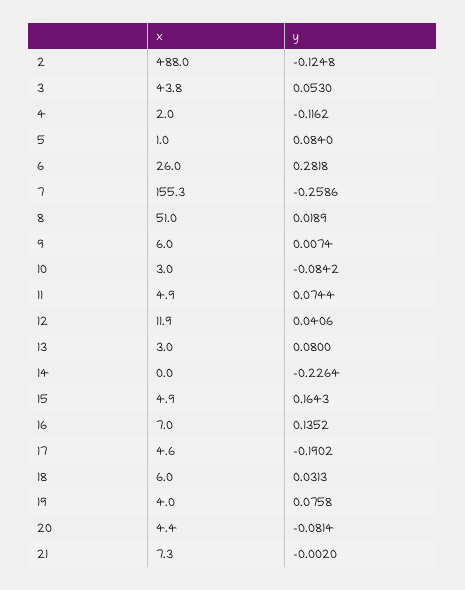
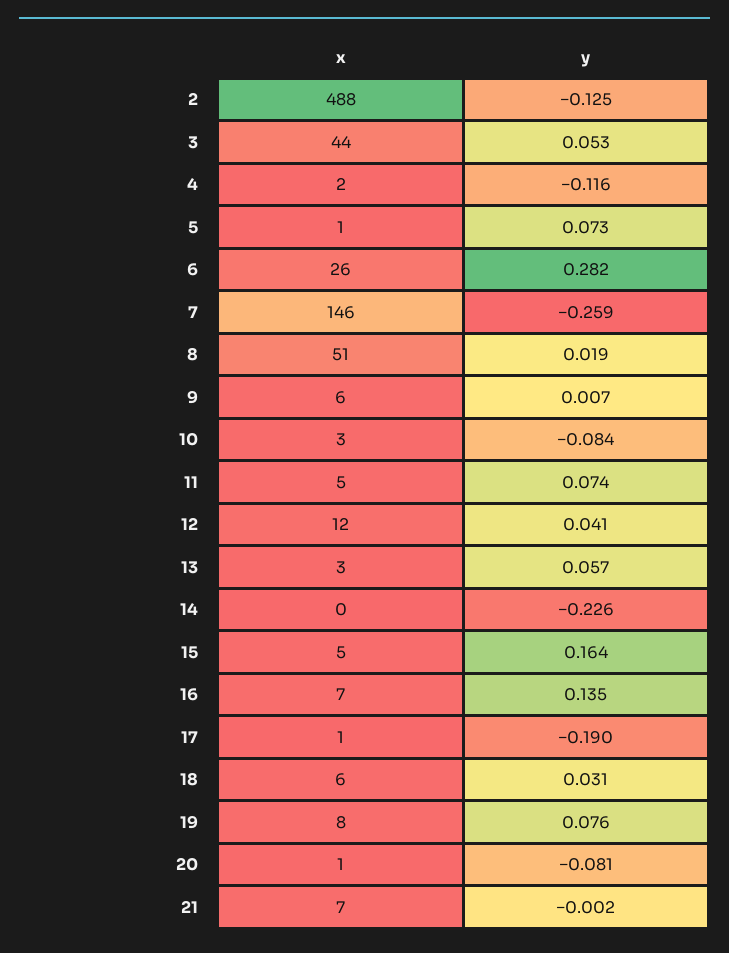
  {
    "x": {
      "2": 488,
      "3": 43.8,
      "4": 2,
      "5": 1,
      "6": 26,
-     "7": 155.3,
+     "7": 146,
      "8": 51,
      "9": 6,
      "10": 3,
      "11": 4.9,
      "12": 11.9,
      "13": 3,
      "14": 0,
      "15": 4.9,
      "16": 7,
-     "17": 4.6,
+     "17": 1,
      "18": 6,
-     "19": 4,
+     "19": 8,
-     "20": 4.4,
+     "20": 1,
      "21": 7.3
    },
    "y": {
      "2": -0.1248,
      "3": 0.053,
      "4": -0.1162,
-     "5": 0.084,
+     "5": 0.073,
      "6": 0.2818,
      "7": -0.2586,
      "8": 0.0189,
      "9": 0.0074,
      "10": -0.0842,
      "11": 0.0744,
      "12": 0.0406,
-     "13": 0.08,
+     "13": 0.057,
      "14": -0.2264,
      "15": 0.1643,
      "16": 0.1352,
      "17": -0.1902,
      "18": 0.0313,
      "19": 0.0758,
      "20": -0.0814,
      "21": -0.002
    }
  }

